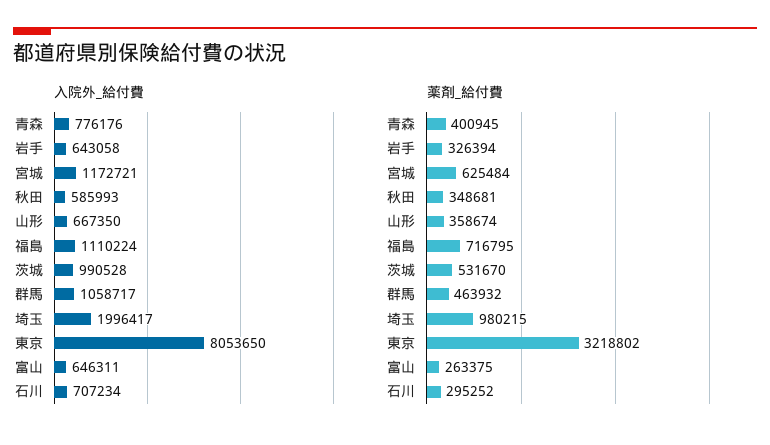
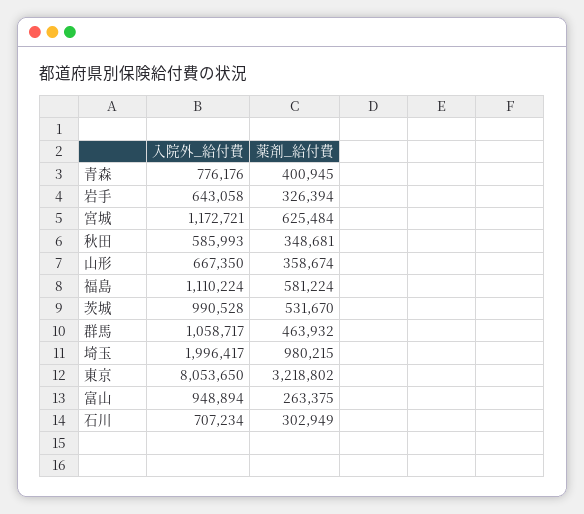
  {
    "入院外_給付費": {
      "青森": 776176,
      "岩手": 643058,
      "宮城": 1172721,
      "秋田": 585993,
      "山形": 667350,
      "福島": 1110224,
      "茨城": 990528,
      "群馬": 1058717,
      "埼玉": 1996417,
      "東京": 8053650,
-     "富山": 646311,
+     "富山": 948894,
      "石川": 707234
    },
    "薬剤_給付費": {
      "青森": 400945,
      "岩手": 326394,
      "宮城": 625484,
      "秋田": 348681,
      "山形": 358674,
-     "福島": 716795,
+     "福島": 581224,
      "茨城": 531670,
      "群馬": 463932,
      "埼玉": 980215,
      "東京": 3218802,
      "富山": 263375,
-     "石川": 295252
+     "石川": 302949
    }
  }

